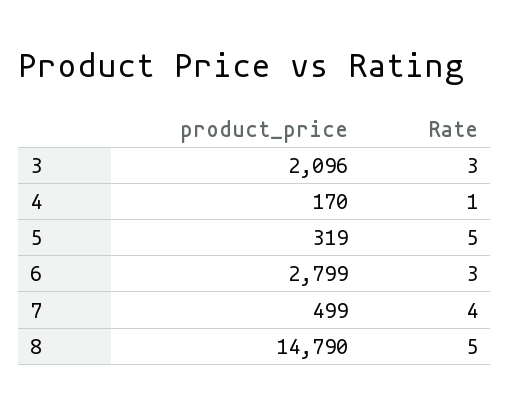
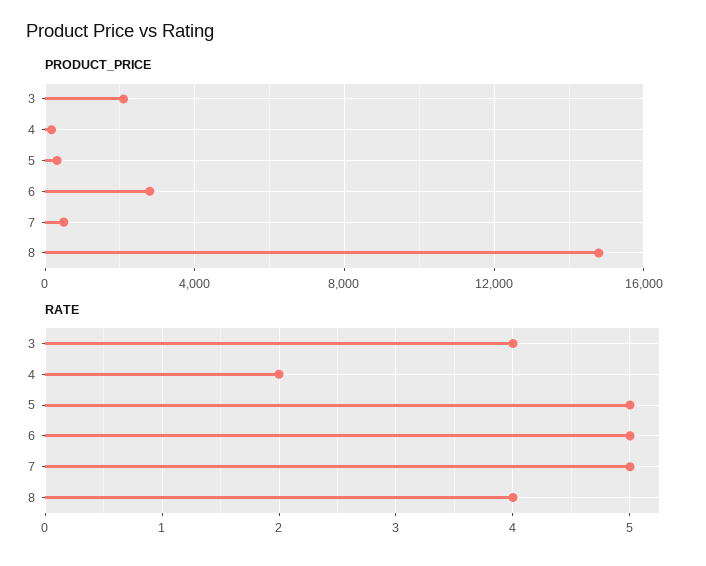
  {
    "product_price": {
      "3": 2096,
      "4": 170,
      "5": 319,
      "6": 2799,
      "7": 499,
      "8": 14790
    },
    "Rate": {
-     "3": 3,
+     "3": 4,
-     "4": 1,
+     "4": 2,
      "5": 5,
-     "6": 3,
+     "6": 5,
-     "7": 4,
+     "7": 5,
-     "8": 5
+     "8": 4
    }
  }

